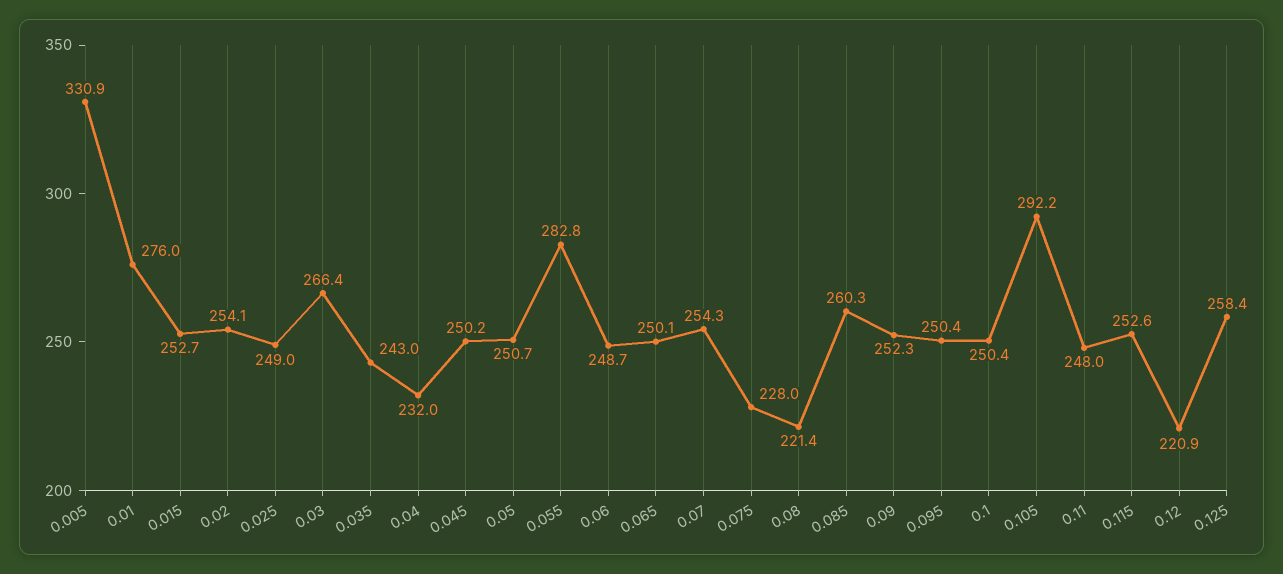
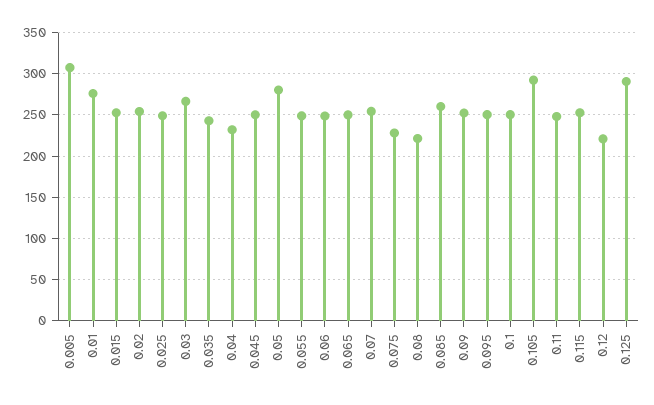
  {
-   "0.005": 330.9,
+   "0.005": 310,
    "0.01": 276,
    "0.015": 252.7,
    "0.02": 254.1,
    "0.025": 249,
    "0.03": 266.4,
    "0.035": 243,
    "0.04": 232,
    "0.045": 250.2,
-   "0.05": 250.7,
+   "0.05": 280,
-   "0.055": 282.8,
+   "0.055": 250,
    "0.06": 248.7,
    "0.065": 250.1,
    "0.07": 254.3,
    "0.075": 228,
    "0.08": 221.4,
    "0.085": 260.3,
    "0.09": 252.3,
    "0.095": 250.4,
    "0.1": 250.4,
    "0.105": 292.2,
    "0.11": 248,
    "0.115": 252.6,
    "0.12": 220.9,
-   "0.125": 258.4
+   "0.125": 290
  }

